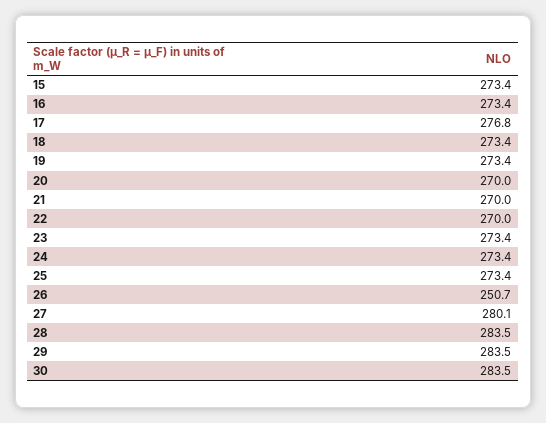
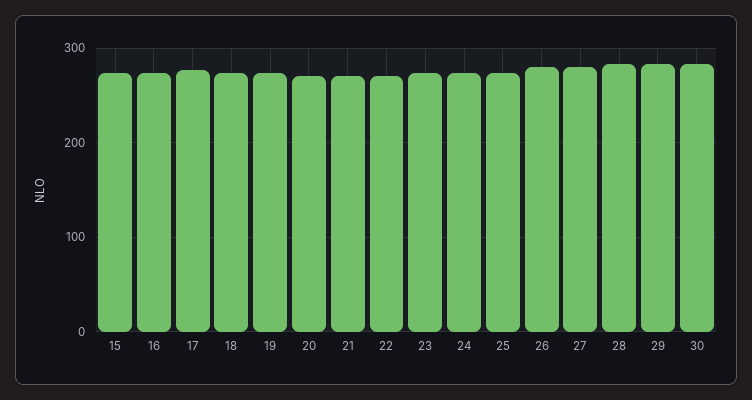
  {
    "15": 273.4,
    "16": 273.4,
    "17": 276.8,
    "18": 273.4,
    "19": 273.4,
    "20": 270,
    "21": 270,
    "22": 270,
    "23": 273.4,
    "24": 273.4,
    "25": 273.4,
-   "26": 250.7,
+   "26": 280,
    "27": 280.1,
    "28": 283.5,
    "29": 283.5,
    "30": 283.5
  }

